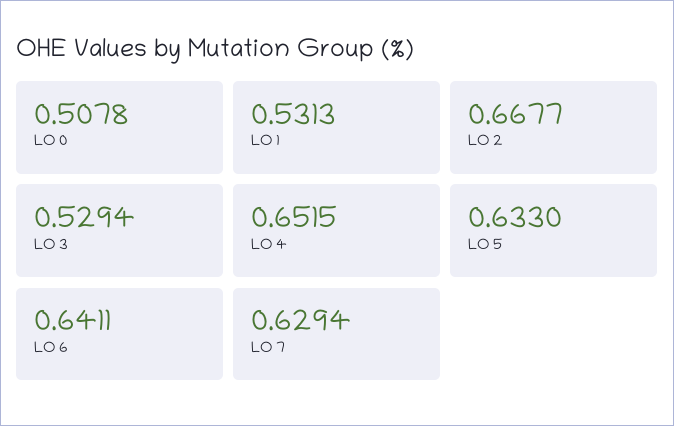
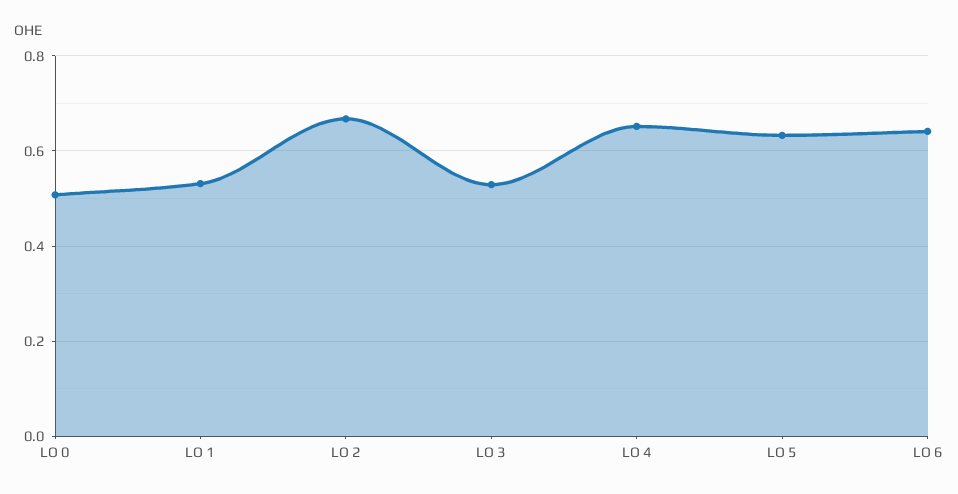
  {
    "LO 0": 0.5078,
    "LO 1": 0.5313,
    "LO 2": 0.6677,
    "LO 3": 0.5294,
    "LO 4": 0.6515,
    "LO 5": 0.633,
-   "LO 6": 0.6411,
+   "LO 6": 0.6411
-   "LO 7": 0.6294
  }

